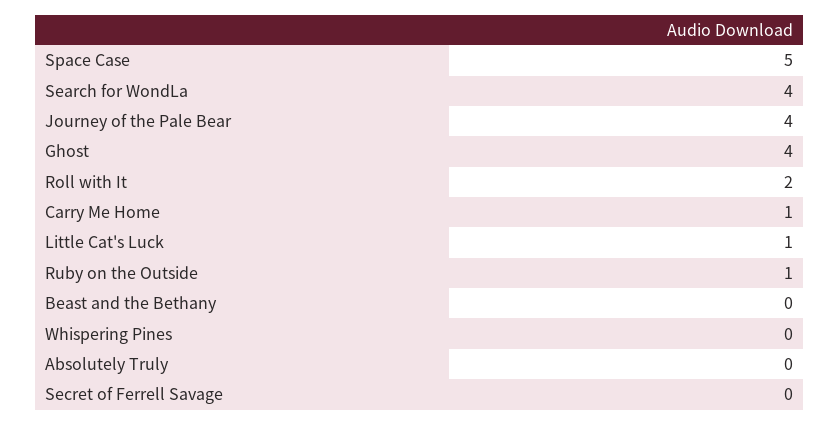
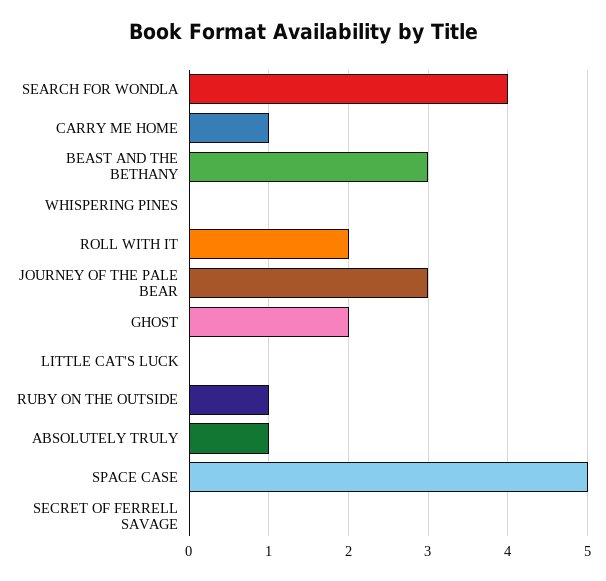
  {
    "Space Case": 5,
    "Search for WondLa": 4,
-   "Journey of the Pale Bear": 4,
+   "Journey of the Pale Bear": 3,
-   "Ghost": 4,
+   "Ghost": 2,
    "Roll with It": 2,
    "Carry Me Home": 1,
-   "Little Cat's Luck": 1,
+   "Little Cat's Luck": 0,
    "Ruby on the Outside": 1,
-   "Beast and the Bethany": 0,
+   "Beast and the Bethany": 3,
    "Whispering Pines": 0,
-   "Absolutely Truly": 0,
+   "Absolutely Truly": 1,
    "Secret of Ferrell Savage": 0
  }

